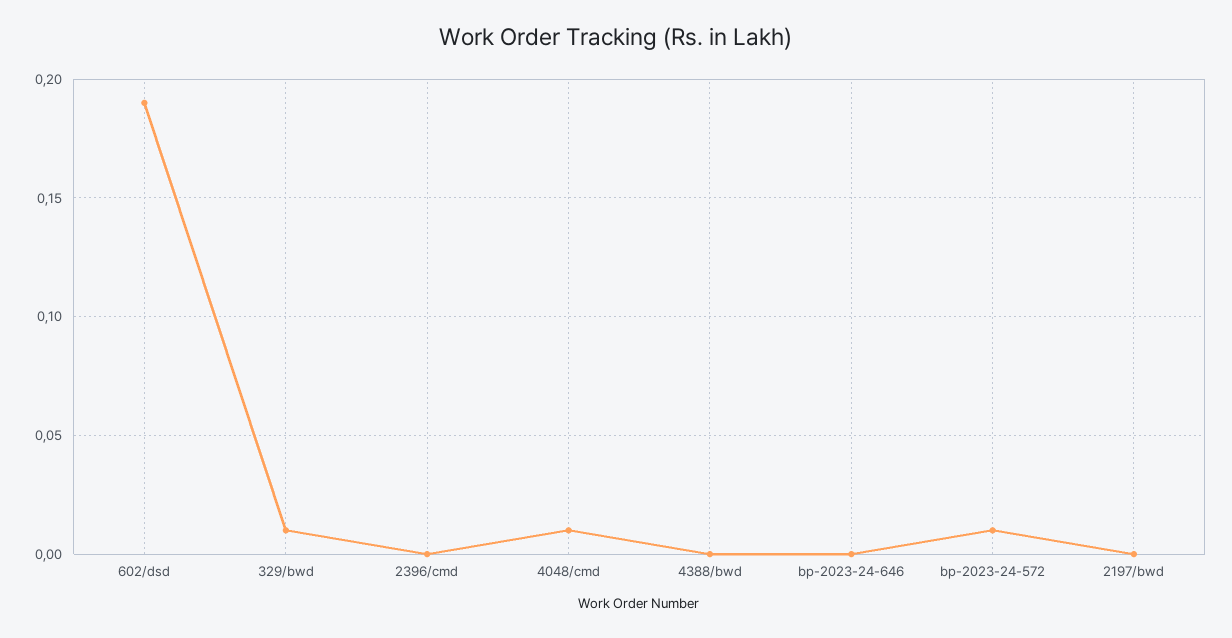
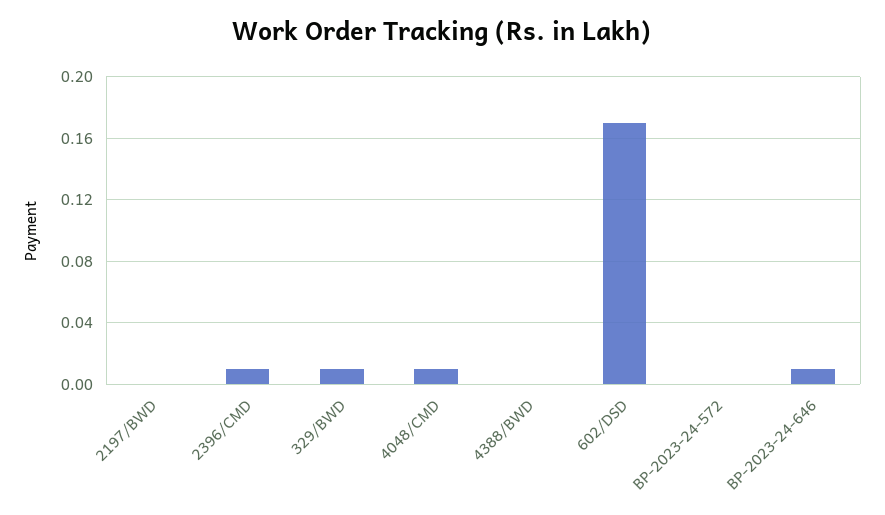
  {
-   "602/dsd": 0.19,
+   "602/dsd": 0.17,
    "329/bwd": 0.01,
-   "2396/cmd": 0,
+   "2396/cmd": 0.01,
    "4048/cmd": 0.01,
    "4388/bwd": 0,
-   "bp-2023-24-646": 0,
+   "bp-2023-24-646": 0.01,
-   "bp-2023-24-572": 0.01,
+   "bp-2023-24-572": 0,
    "2197/bwd": 0
  }

